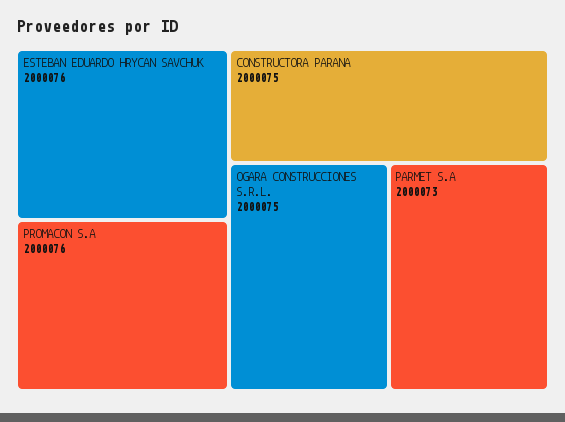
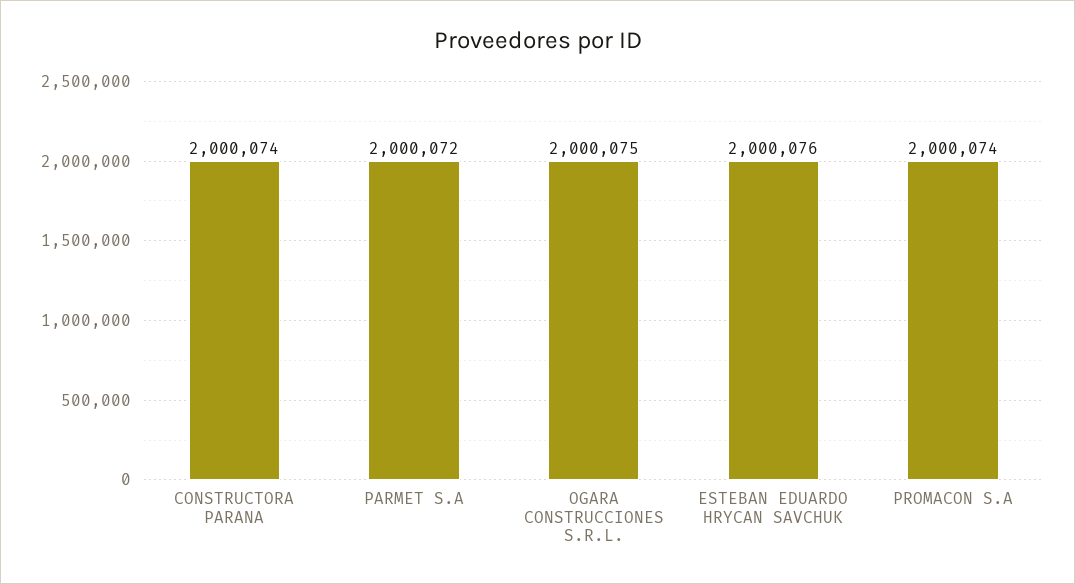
  {
    "ESTEBAN EDUARDO HRYCAN SAVCHUK": 2000076,
-   "PROMACON S.A": 2000076,
+   "PROMACON S.A": 2000074,
-   "CONSTRUCTORA PARANA": 2000075,
+   "CONSTRUCTORA PARANA": 2000074,
    "OGARA CONSTRUCCIONES S.R.L.": 2000075,
-   "PARMET S.A": 2000073
+   "PARMET S.A": 2000072
  }

